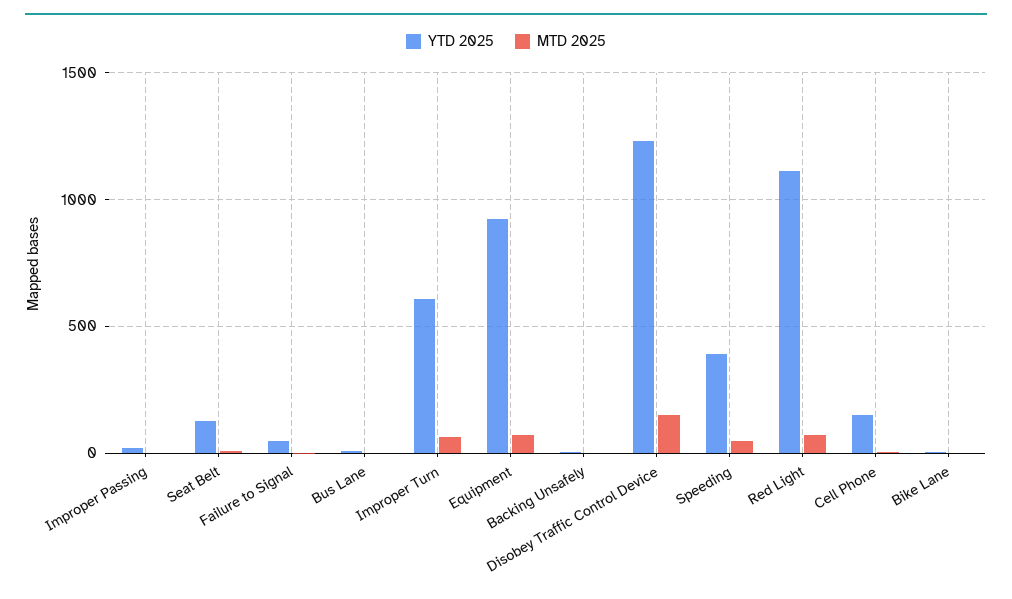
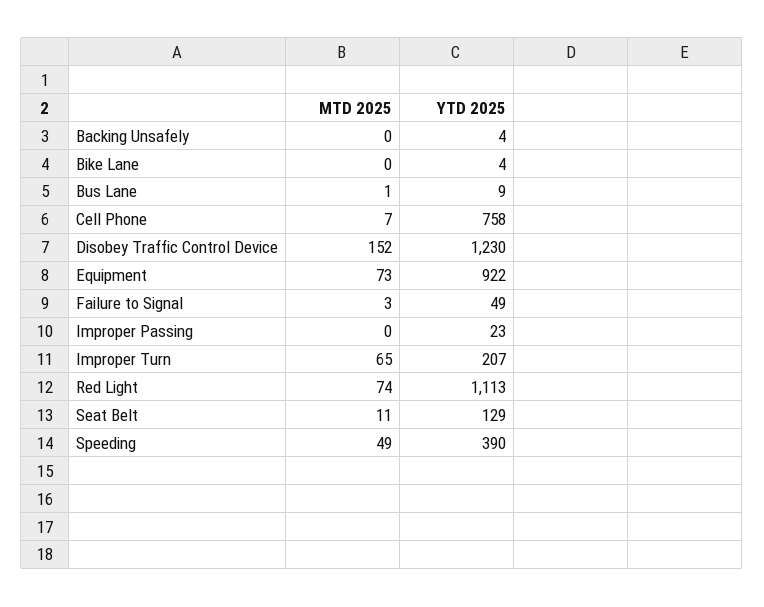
  {
    "YTD 2025": {
      "Improper Passing": 23,
      "Seat Belt": 129,
      "Failure to Signal": 49,
      "Bus Lane": 9,
-     "Improper Turn": 600,
+     "Improper Turn": 207,
      "Equipment": 922,
      "Backing Unsafely": 4,
      "Disobey Traffic Control Device": 1230,
      "Speeding": 390,
      "Red Light": 1113,
-     "Cell Phone": 150,
+     "Cell Phone": 758,
      "Bike Lane": 4
    },
    "MTD 2025": {
      "Improper Passing": 0,
      "Seat Belt": 11,
      "Failure to Signal": 3,
      "Bus Lane": 1,
      "Improper Turn": 65,
      "Equipment": 73,
      "Backing Unsafely": 0,
      "Disobey Traffic Control Device": 152,
      "Speeding": 49,
      "Red Light": 74,
      "Cell Phone": 7,
      "Bike Lane": 0
    }
  }

